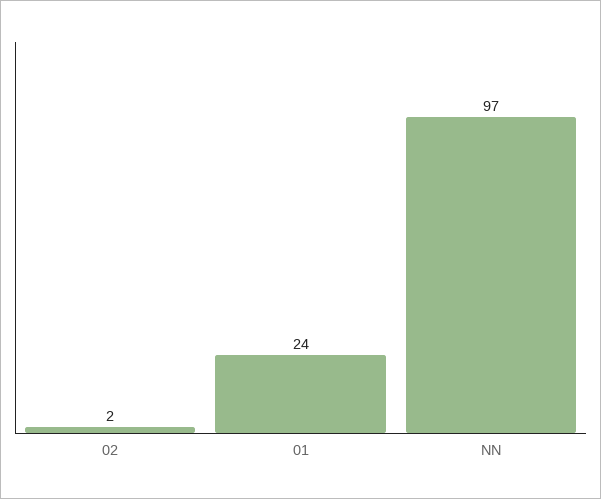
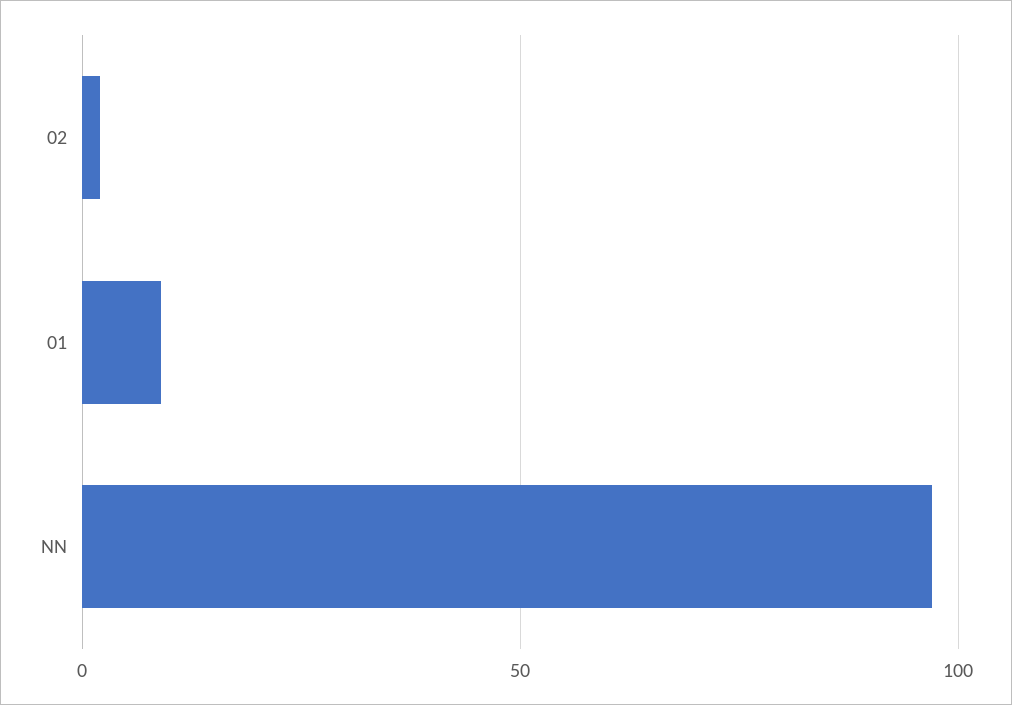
  {
    "02": 2,
-   "01": 24,
+   "01": 10,
    "NN": 97
  }

